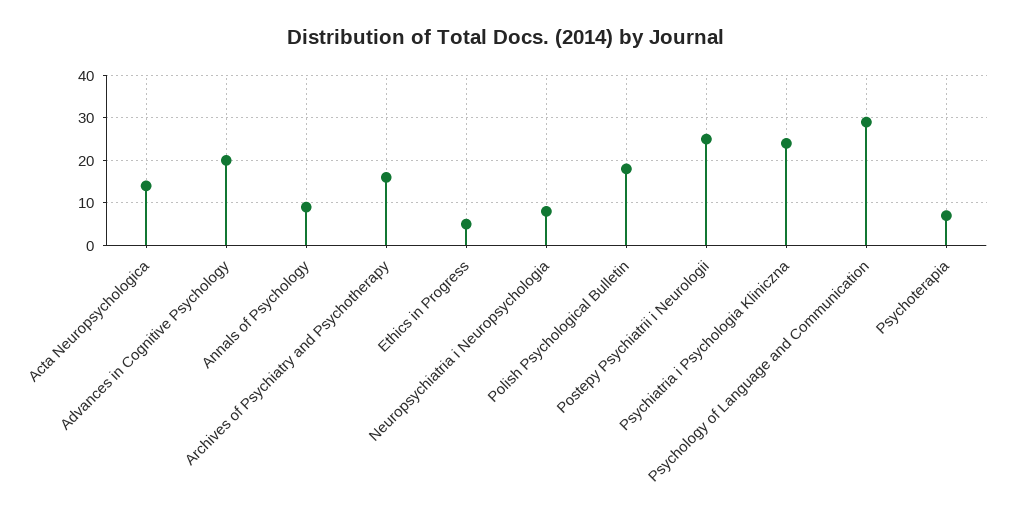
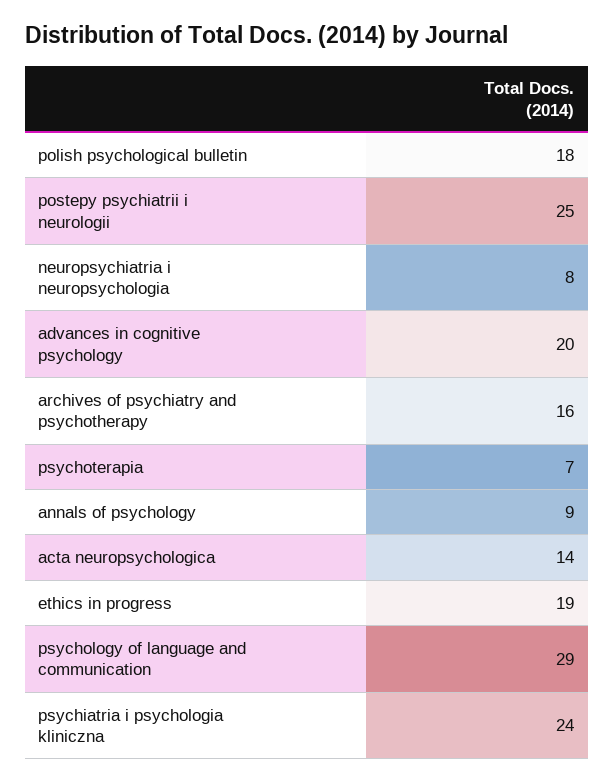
  {
    "Acta Neuropsychologica": 14,
    "Advances in Cognitive Psychology": 20,
    "Annals of Psychology": 9,
    "Archives of Psychiatry and Psychotherapy": 16,
-   "Ethics in Progress": 5,
+   "Ethics in Progress": 19,
    "Neuropsychiatria i Neuropsychologia": 8,
    "Polish Psychological Bulletin": 18,
    "Postepy Psychiatrii i Neurologii": 25,
    "Psychiatria i Psychologia Kliniczna": 24,
    "Psychology of Language and Communication": 29,
    "Psychoterapia": 7
  }

